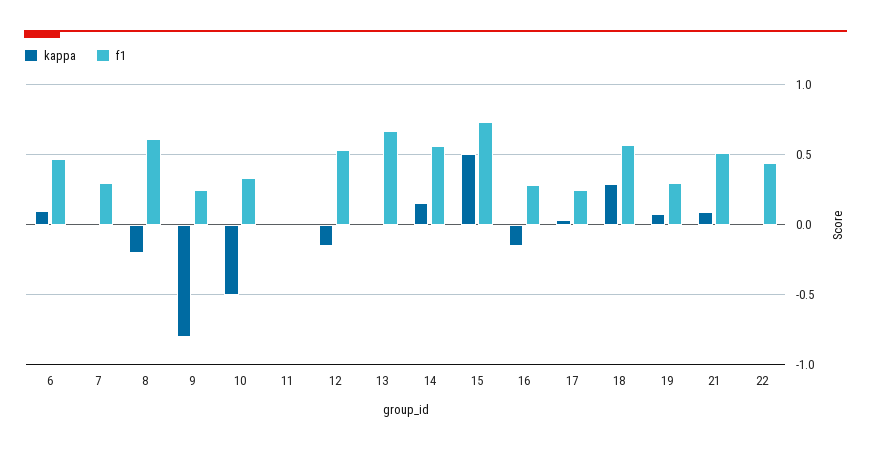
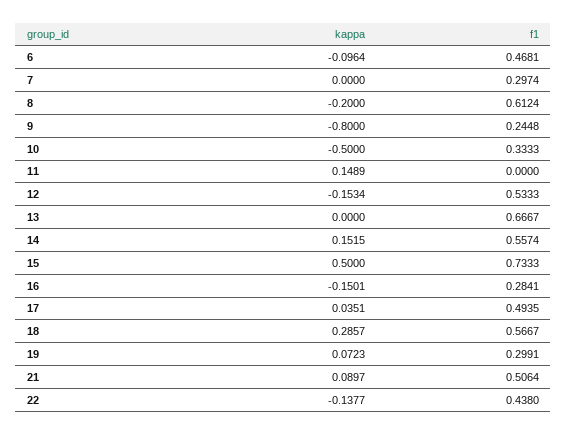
  {
    "kappa": {
-     "6": 0.1,
+     "6": -0.0964,
      "7": 0,
      "8": -0.2,
      "9": -0.8,
      "10": -0.5,
-     "11": 0,
+     "11": 0.1489,
      "12": -0.1534,
      "13": 0,
      "14": 0.1515,
      "15": 0.5,
      "16": -0.1501,
      "17": 0.0351,
      "18": 0.2857,
      "19": 0.0723,
      "21": 0.0897,
-     "22": 0
+     "22": -0.1377
    },
    "f1": {
      "6": 0.4681,
      "7": 0.2974,
      "8": 0.6124,
      "9": 0.2448,
      "10": 0.3333,
      "11": 0,
      "12": 0.5333,
      "13": 0.6667,
      "14": 0.5574,
      "15": 0.7333,
      "16": 0.2841,
-     "17": 0.25,
+     "17": 0.4935,
      "18": 0.5667,
      "19": 0.2991,
      "21": 0.5064,
      "22": 0.438
    }
  }

